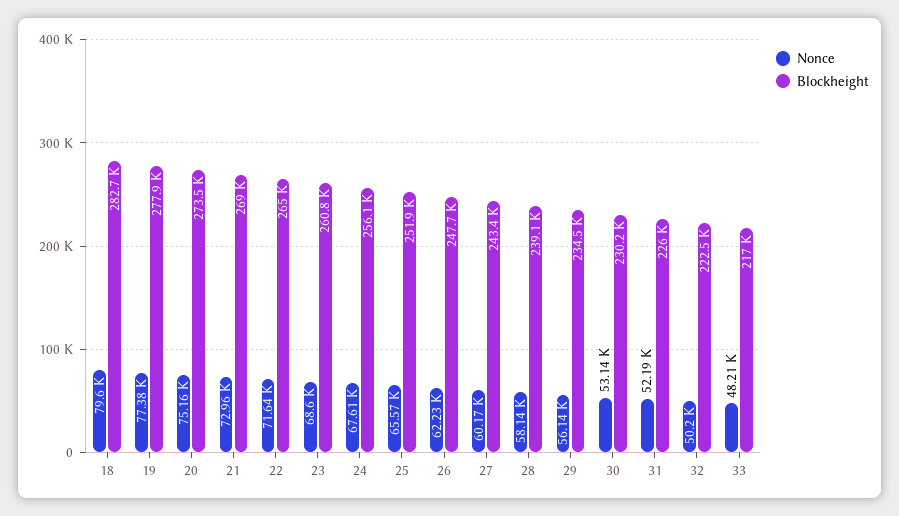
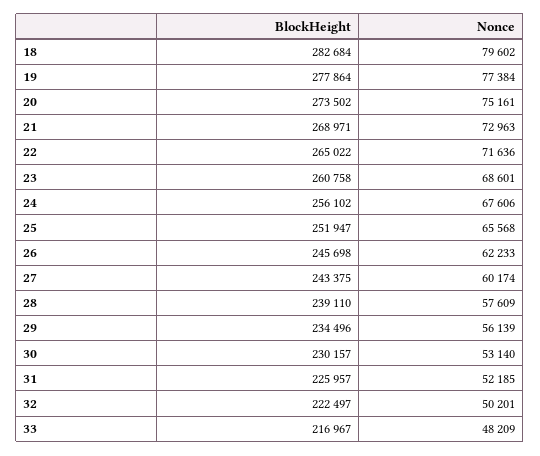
  {
    "Nonce": {
      "18": 79602,
      "19": 77384,
      "20": 75161,
      "21": 72963,
      "22": 71636,
      "23": 68601,
      "24": 67606,
      "25": 65568,
      "26": 62233,
      "27": 60174,
-     "28": 58140,
+     "28": 57609,
      "29": 56139,
      "30": 53140,
      "31": 52185,
      "32": 50201,
      "33": 48209
    },
    "Blockheight": {
      "18": 282684,
      "19": 277864,
      "20": 273502,
      "21": 268971,
      "22": 265022,
      "23": 260758,
      "24": 256102,
      "25": 251947,
-     "26": 247700,
+     "26": 245698,
      "27": 243375,
      "28": 239110,
      "29": 234496,
      "30": 230157,
      "31": 225957,
      "32": 222497,
      "33": 216967
    }
  }

